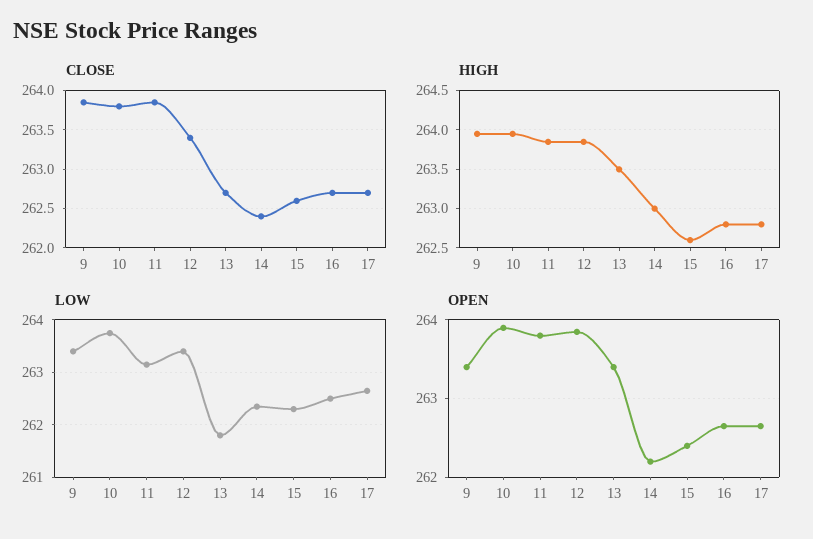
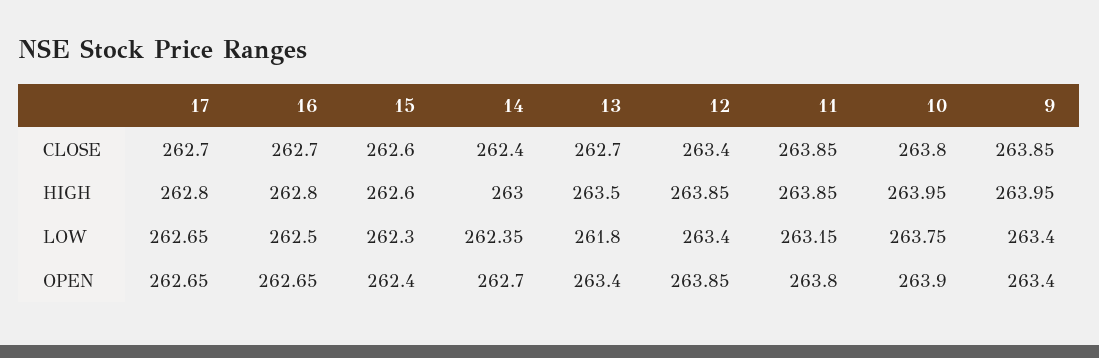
  {
    "CLOSE": {
      "9": 263.85,
      "10": 263.8,
      "11": 263.85,
      "12": 263.4,
      "13": 262.7,
      "14": 262.4,
      "15": 262.6,
      "16": 262.7,
      "17": 262.7
    },
    "HIGH": {
      "9": 263.95,
      "10": 263.95,
      "11": 263.85,
      "12": 263.85,
      "13": 263.5,
      "14": 263,
      "15": 262.6,
      "16": 262.8,
      "17": 262.8
    },
    "LOW": {
      "9": 263.4,
      "10": 263.75,
      "11": 263.15,
      "12": 263.4,
      "13": 261.8,
      "14": 262.35,
      "15": 262.3,
      "16": 262.5,
      "17": 262.65
    },
    "OPEN": {
      "9": 263.4,
      "10": 263.9,
      "11": 263.8,
      "12": 263.85,
      "13": 263.4,
-     "14": 262.2,
+     "14": 262.7,
      "15": 262.4,
      "16": 262.65,
      "17": 262.65
    }
  }

